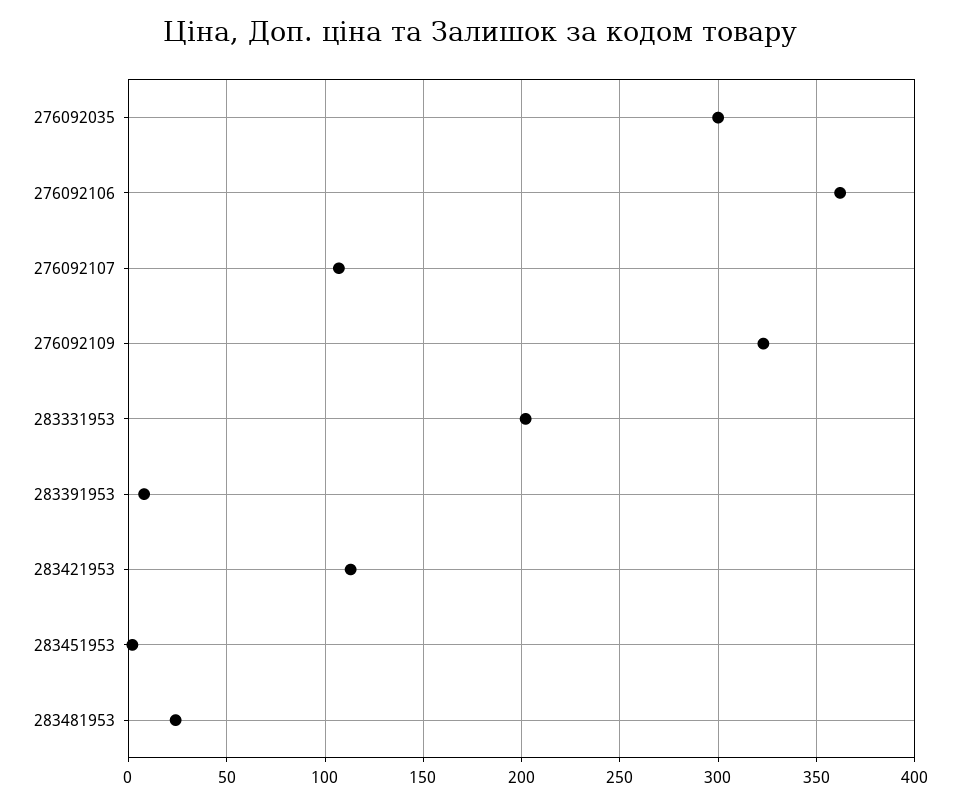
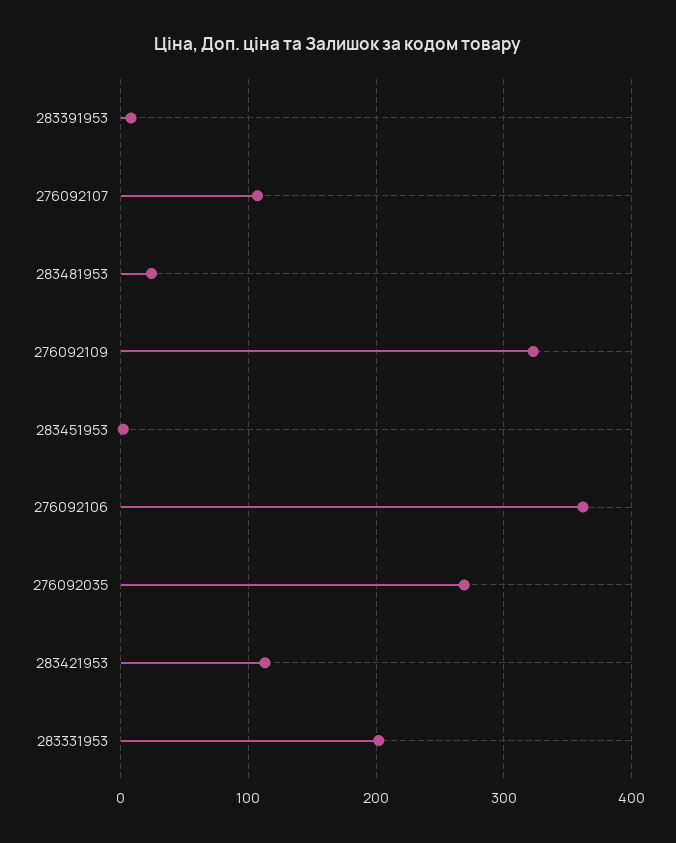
  {
-   "276092035": 300,
+   "276092035": 270,
    "276092106": 360,
    "276092107": 105,
    "276092109": 325,
    "283331953": 200,
    "283391953": 10,
    "283421953": 115,
    "283451953": 0,
    "283481953": 25
  }

